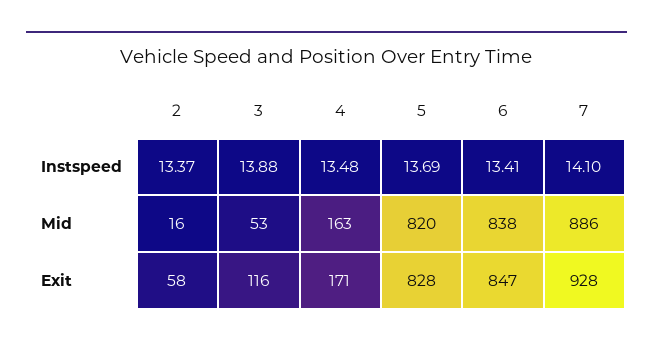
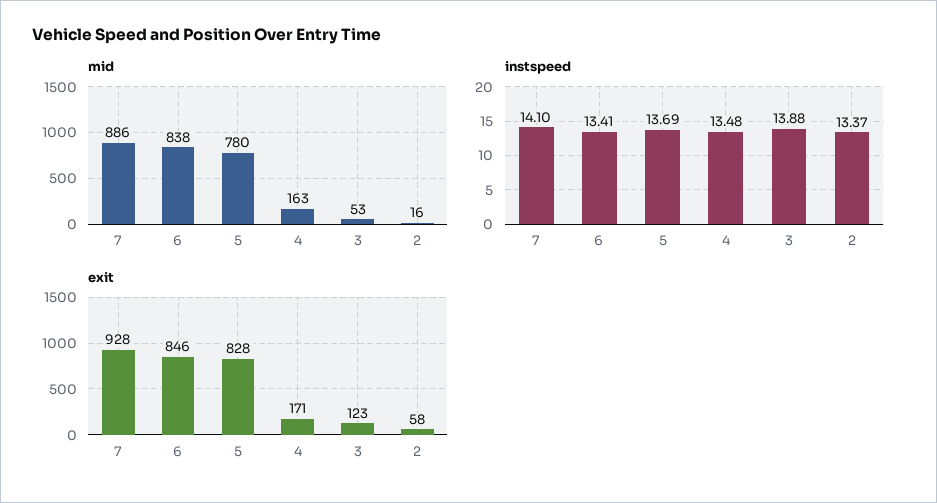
  {
    "Instspeed": {
      "2": 13.37,
      "3": 13.88,
      "4": 13.48,
      "5": 13.69,
      "6": 13.41,
      "7": 14.1
    },
    "Mid": {
      "2": 16,
      "3": 53,
      "4": 163,
-     "5": 820,
+     "5": 780,
      "6": 838,
      "7": 886
    },
    "Exit": {
      "2": 58,
-     "3": 116,
+     "3": 123,
      "4": 171,
      "5": 828,
-     "6": 847,
+     "6": 846,
      "7": 928
    }
  }

